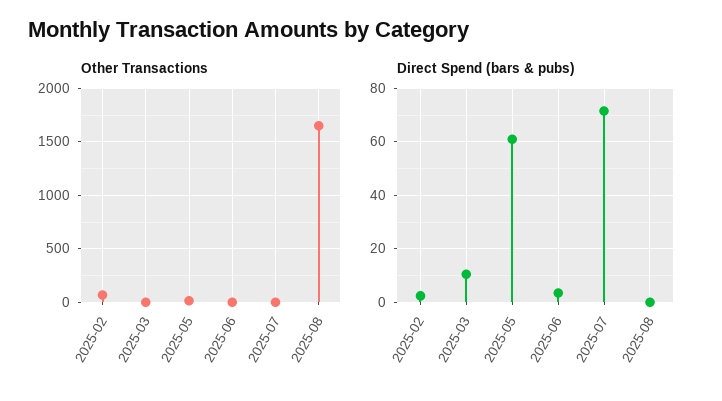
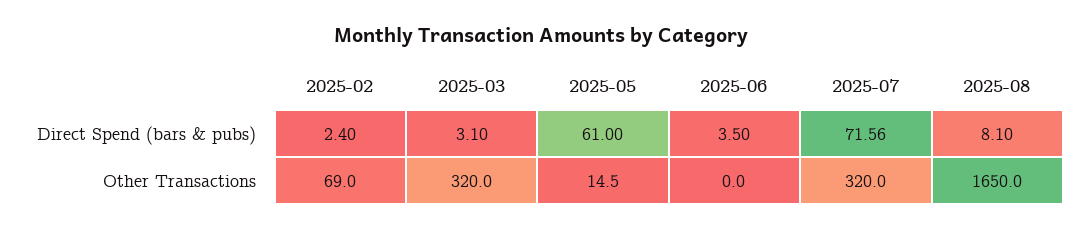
  {
    "Other Transactions": {
      "2025-02": 69,
-     "2025-03": 0,
+     "2025-03": 320,
      "2025-05": 14.5,
      "2025-06": 0,
-     "2025-07": 0,
+     "2025-07": 320,
      "2025-08": 1650
    },
    "Direct Spend (bars & pubs)": {
      "2025-02": 2.4,
-     "2025-03": 10,
+     "2025-03": 3.1,
      "2025-05": 61,
      "2025-06": 3.5,
      "2025-07": 71.56,
-     "2025-08": 0
+     "2025-08": 8.1
    }
  }

